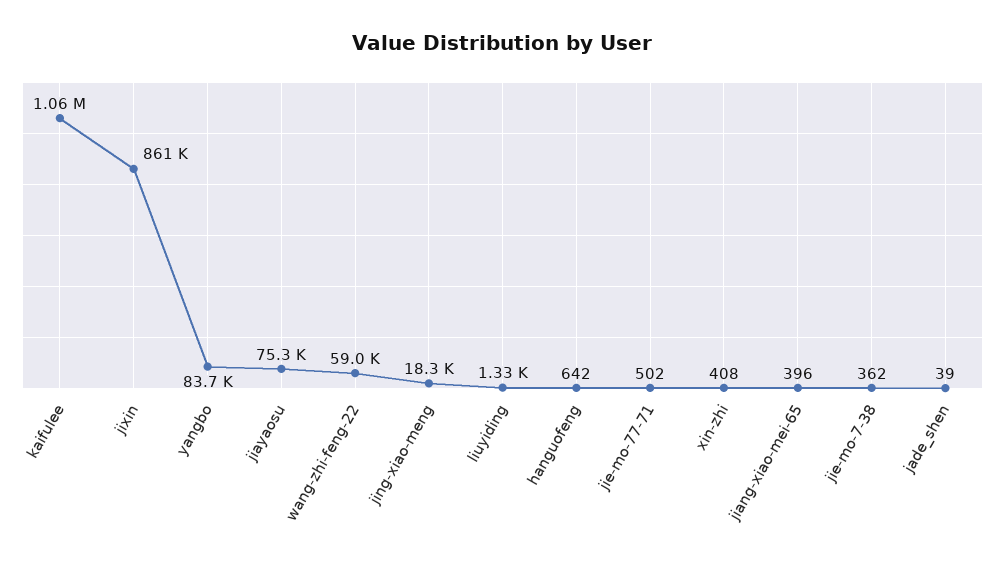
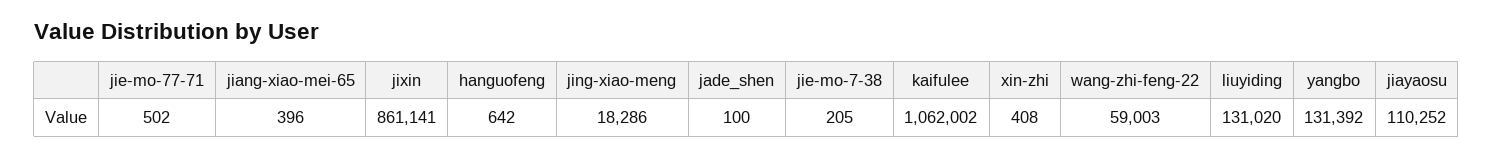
  {
    "kaifulee": 1062002,
    "jixin": 861141,
-   "yangbo": 83700,
+   "yangbo": 131392,
-   "jiayaosu": 75300,
+   "jiayaosu": 110252,
    "wang-zhi-feng-22": 59003,
    "jing-xiao-meng": 18286,
-   "liuyiding": 1330,
+   "liuyiding": 131020,
    "hanguofeng": 642,
    "jie-mo-77-71": 502,
    "xin-zhi": 408,
    "jiang-xiao-mei-65": 396,
-   "jie-mo-7-38": 362,
+   "jie-mo-7-38": 205,
-   "jade_shen": 39
+   "jade_shen": 100
  }

